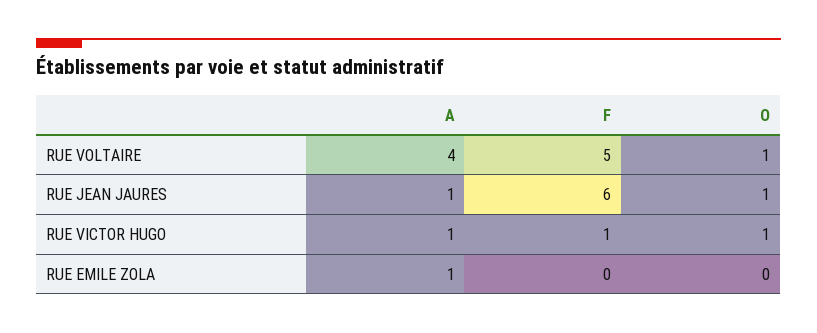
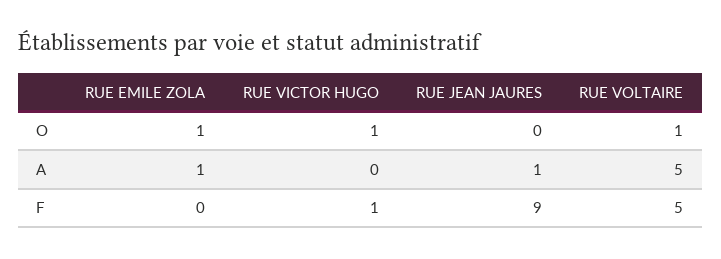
  {
    "A": {
-     "RUE VOLTAIRE": 4,
+     "RUE VOLTAIRE": 5,
      "RUE JEAN JAURES": 1,
-     "RUE VICTOR HUGO": 1,
+     "RUE VICTOR HUGO": 0,
      "RUE EMILE ZOLA": 1
    },
    "F": {
      "RUE VOLTAIRE": 5,
-     "RUE JEAN JAURES": 6,
+     "RUE JEAN JAURES": 9,
      "RUE VICTOR HUGO": 1,
      "RUE EMILE ZOLA": 0
    },
    "O": {
      "RUE VOLTAIRE": 1,
-     "RUE JEAN JAURES": 1,
+     "RUE JEAN JAURES": 0,
      "RUE VICTOR HUGO": 1,
-     "RUE EMILE ZOLA": 0
+     "RUE EMILE ZOLA": 1
    }
  }

